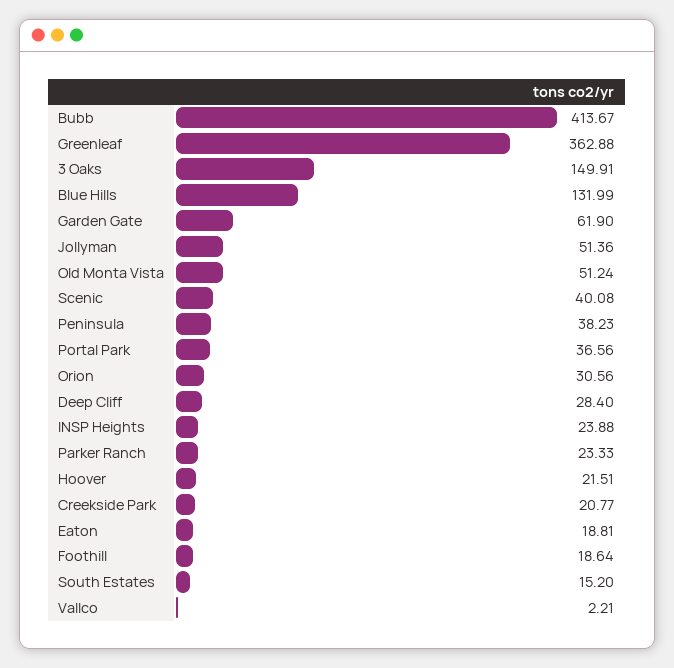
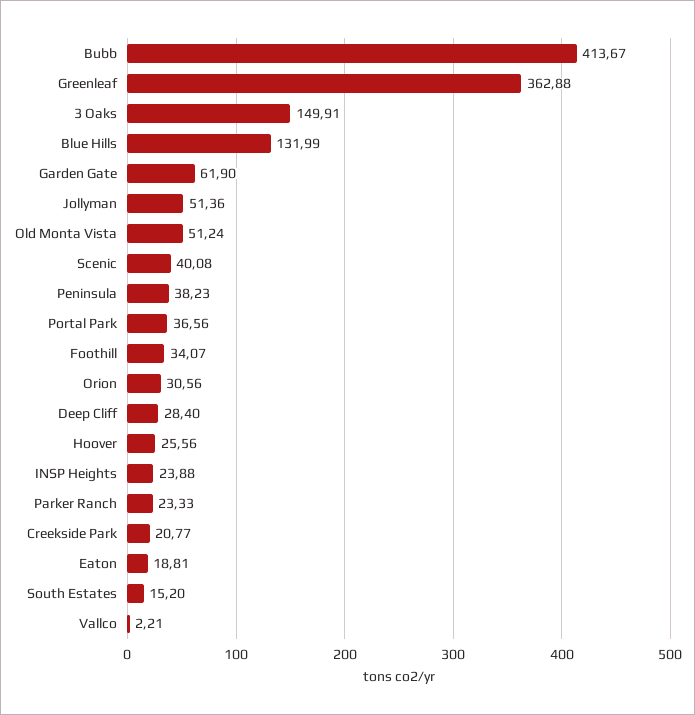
  {
    "Bubb": 413.67,
    "Greenleaf": 362.88,
    "3 Oaks": 149.91,
    "Blue Hills": 131.99,
    "Garden Gate": 61.9,
    "Jollyman": 51.36,
    "Old Monta Vista": 51.24,
    "Scenic": 40.08,
    "Peninsula": 38.23,
    "Portal Park": 36.56,
    "Orion": 30.56,
    "Deep Cliff": 28.4,
    "INSP Heights": 23.88,
    "Parker Ranch": 23.33,
-   "Hoover": 21.51,
+   "Hoover": 25.56,
    "Creekside Park": 20.77,
    "Eaton": 18.81,
-   "Foothill": 18.64,
+   "Foothill": 34.07,
    "South Estates": 15.2,
    "Vallco": 2.21
  }

